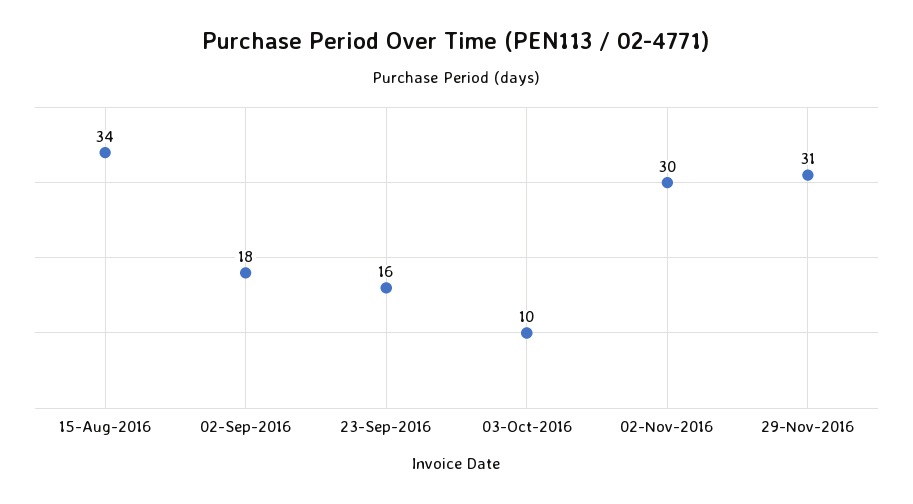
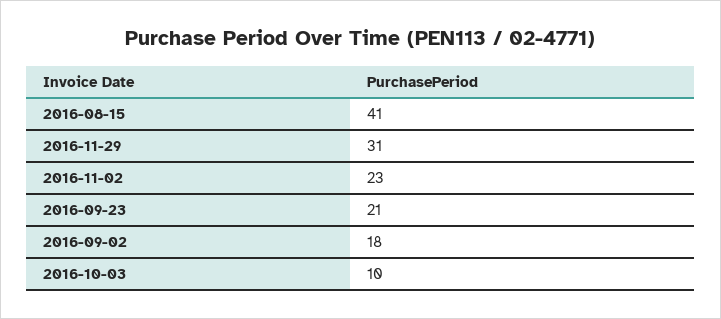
  {
-   "15-Aug-2016": 34,
+   "15-Aug-2016": 41,
    "02-Sep-2016": 18,
-   "23-Sep-2016": 16,
+   "23-Sep-2016": 21,
    "03-Oct-2016": 10,
-   "02-Nov-2016": 30,
+   "02-Nov-2016": 23,
    "29-Nov-2016": 31
  }

